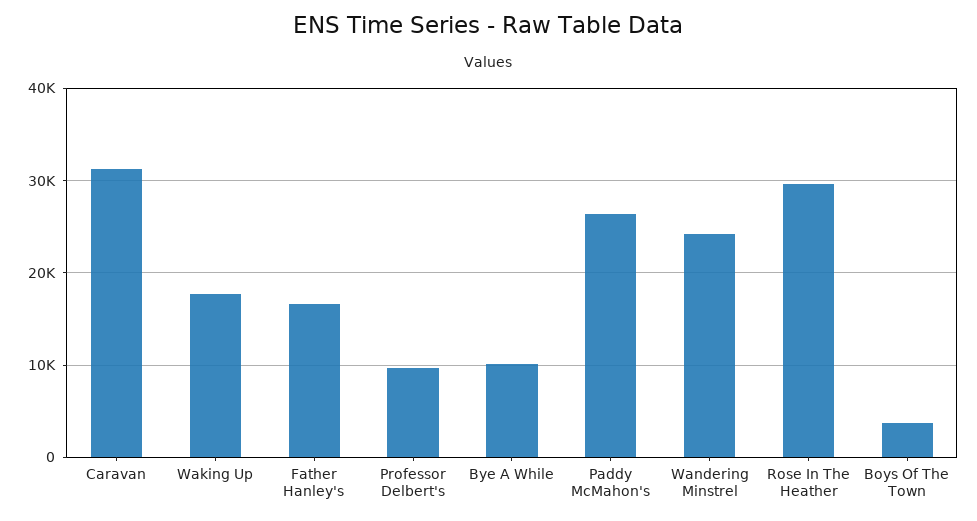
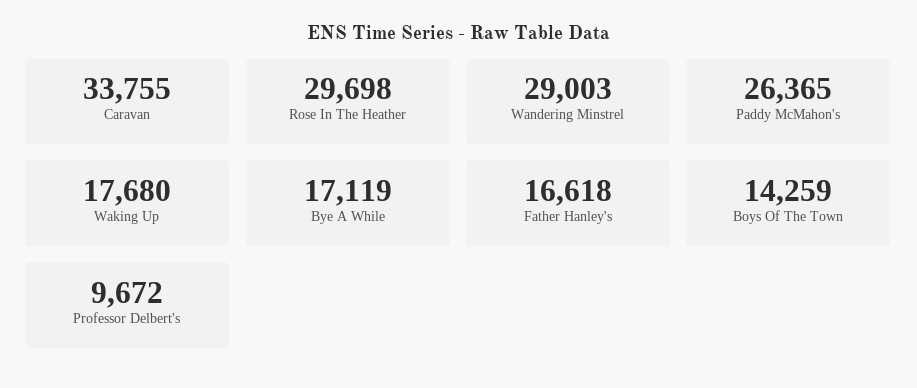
  {
-   "Caravan": 31000,
+   "Caravan": 33755,
    "Waking Up": 17680,
    "Father Hanley's": 16618,
    "Professor Delbert's": 9672,
-   "Bye A While": 10000,
+   "Bye A While": 17119,
    "Paddy McMahon's": 26365,
-   "Wandering Minstrel": 24000,
+   "Wandering Minstrel": 29003,
    "Rose In The Heather": 29698,
-   "Boys Of The Town": 4000
+   "Boys Of The Town": 14259
  }

